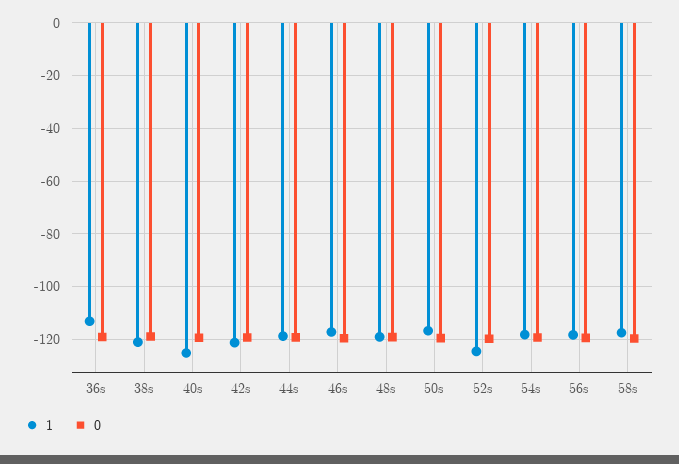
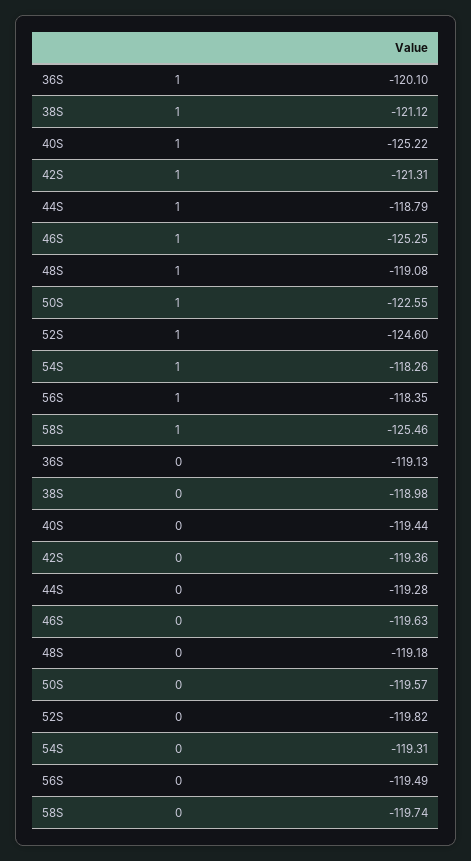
  {
    "1": {
-     "36s": -112.5,
+     "36s": -120.1,
      "38s": -121.12,
      "40s": -125.22,
      "42s": -121.31,
      "44s": -118.79,
-     "46s": -117.5,
+     "46s": -125.25,
      "48s": -119.08,
-     "50s": -117.5,
+     "50s": -122.55,
      "52s": -124.6,
      "54s": -118.26,
      "56s": -118.35,
-     "58s": -117.5
+     "58s": -125.46
    },
    "0": {
      "36s": -119.13,
      "38s": -118.98,
      "40s": -119.44,
      "42s": -119.36,
      "44s": -119.28,
      "46s": -119.63,
      "48s": -119.18,
      "50s": -119.57,
      "52s": -119.82,
      "54s": -119.31,
      "56s": -119.49,
      "58s": -119.74
    }
  }

